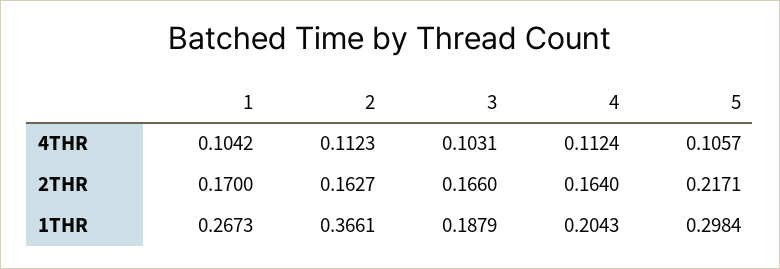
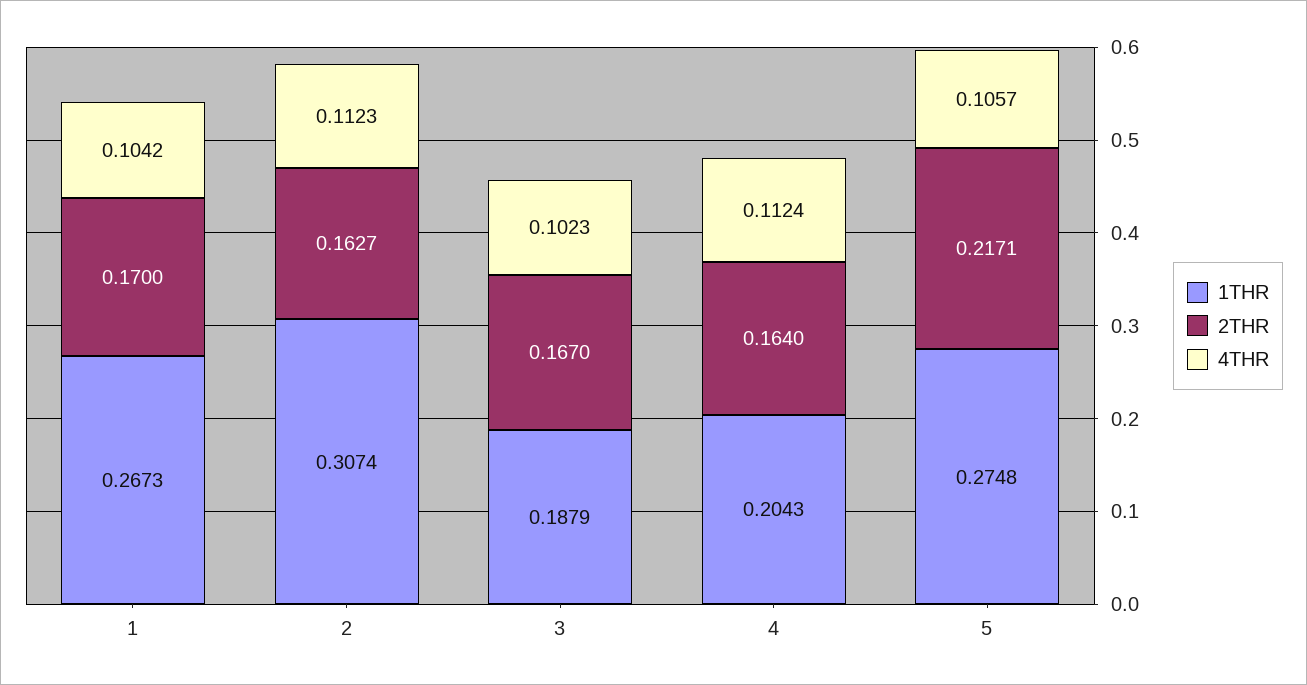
  {
    "4THR": {
      "1": 0.1042,
      "2": 0.1123,
-     "3": 0.1031,
+     "3": 0.1023,
      "4": 0.1124,
      "5": 0.1057
    },
    "2THR": {
      "1": 0.17,
      "2": 0.1627,
-     "3": 0.166,
+     "3": 0.167,
      "4": 0.164,
      "5": 0.2171
    },
    "1THR": {
      "1": 0.2673,
-     "2": 0.3661,
+     "2": 0.3074,
      "3": 0.1879,
      "4": 0.2043,
-     "5": 0.2984
+     "5": 0.2748
    }
  }

